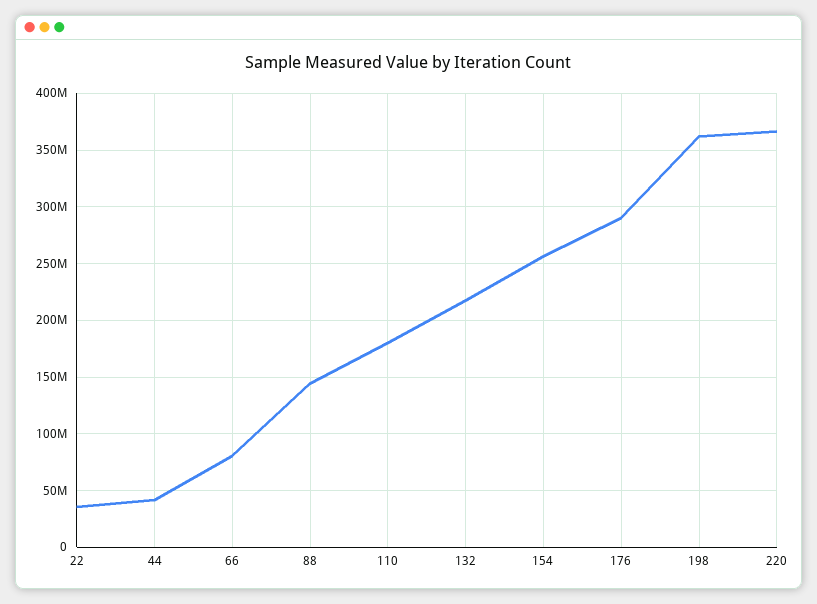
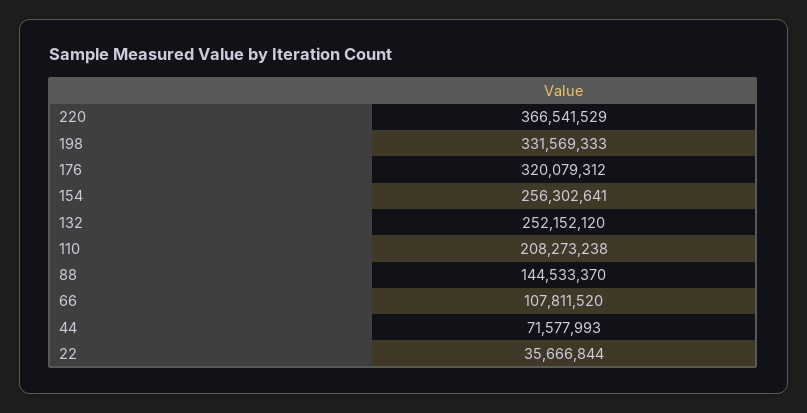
  {
    "22": 35666844,
-   "44": 40000000,
+   "44": 71577993,
-   "66": 80000000,
+   "66": 107811520,
    "88": 144533370,
-   "110": 180000000,
+   "110": 208273238,
-   "132": 220000000,
+   "132": 252152120,
    "154": 256302641,
-   "176": 290000000,
+   "176": 320079312,
-   "198": 360000000,
+   "198": 331569333,
    "220": 366541529
  }

